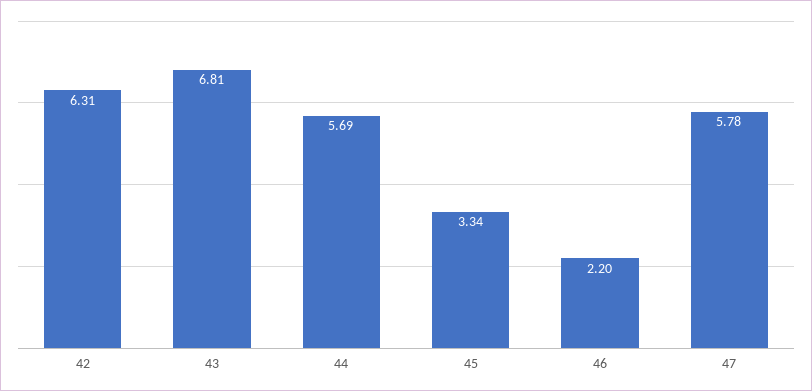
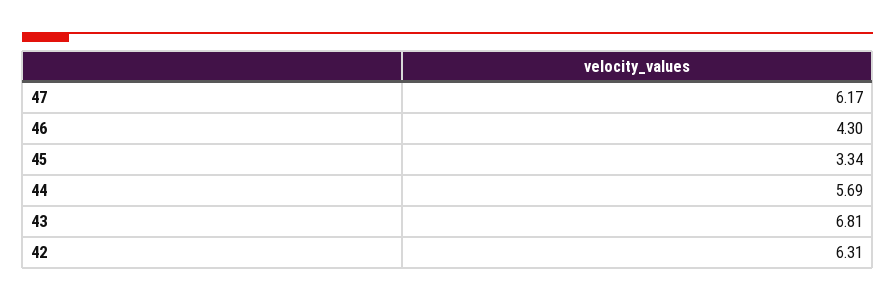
  {
    "42": 6.31,
    "43": 6.81,
    "44": 5.69,
    "45": 3.34,
-   "46": 2.2,
+   "46": 4.3,
-   "47": 5.78
+   "47": 6.17
  }

